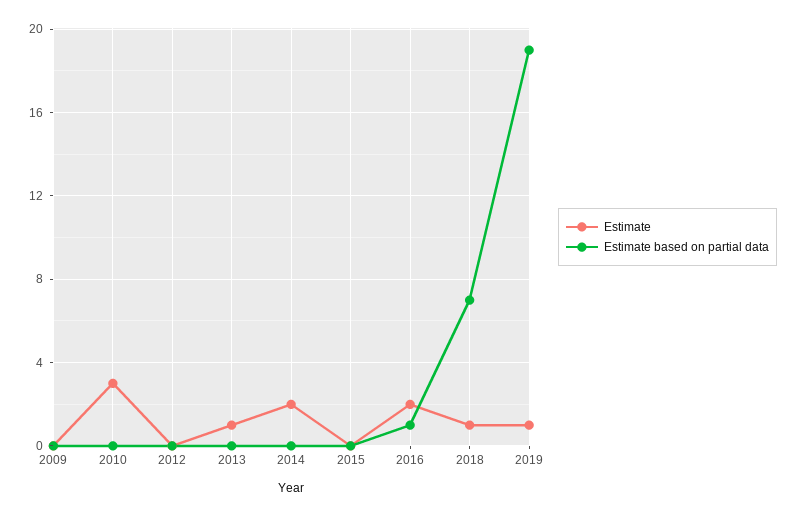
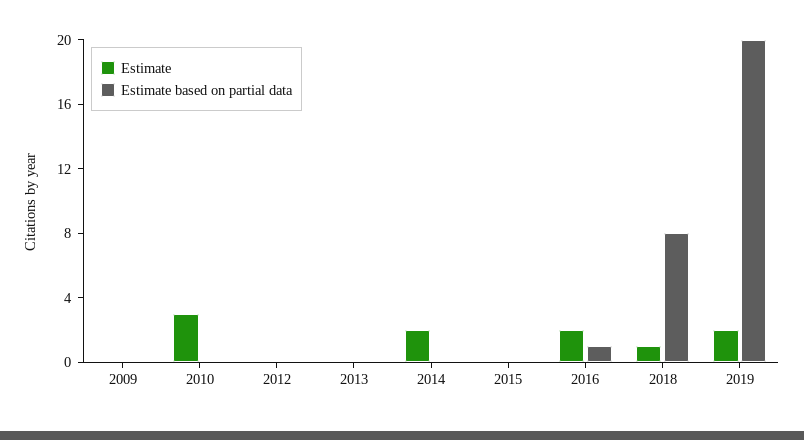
  {
    "Estimate": {
      "2009": 0,
      "2010": 3,
      "2012": 0,
-     "2013": 1,
+     "2013": 0,
      "2014": 2,
      "2015": 0,
      "2016": 2,
      "2018": 1,
-     "2019": 1
+     "2019": 2
    },
    "Estimate based on partial data": {
      "2009": 0,
      "2010": 0,
      "2012": 0,
      "2013": 0,
      "2014": 0,
      "2015": 0,
      "2016": 1,
-     "2018": 7,
+     "2018": 8,
-     "2019": 19
+     "2019": 20
    }
  }

